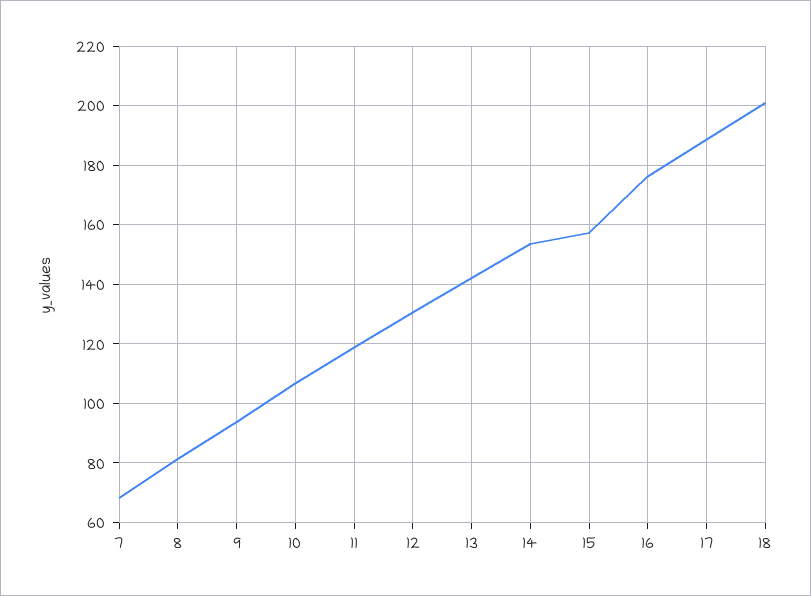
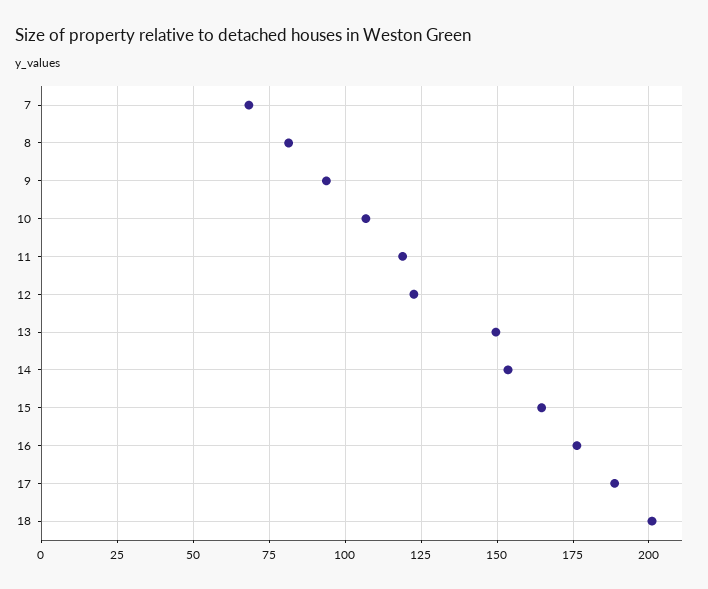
  {
    "7": 67.5,
    "8": 82.5,
    "9": 95,
    "10": 107.5,
    "11": 120,
-   "12": 130,
+   "12": 122.5,
-   "13": 142.5,
+   "13": 150,
    "14": 152.5,
-   "15": 157.5,
+   "15": 165,
    "16": 177.5,
    "17": 187.5,
    "18": 200
  }

